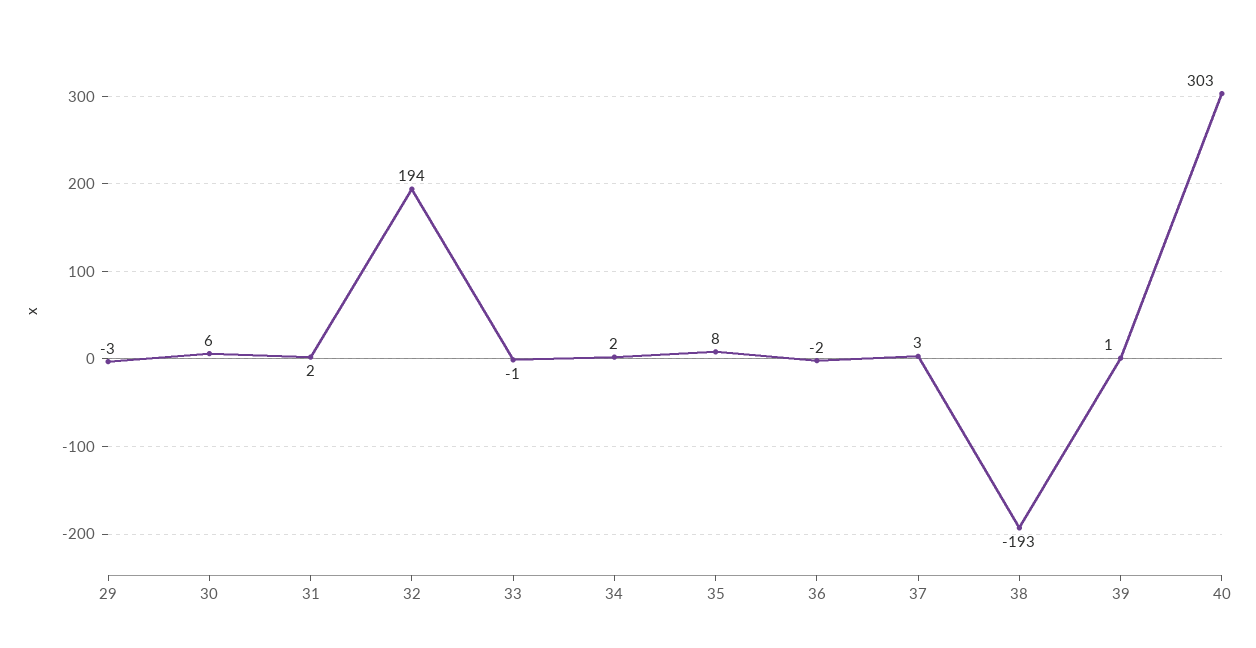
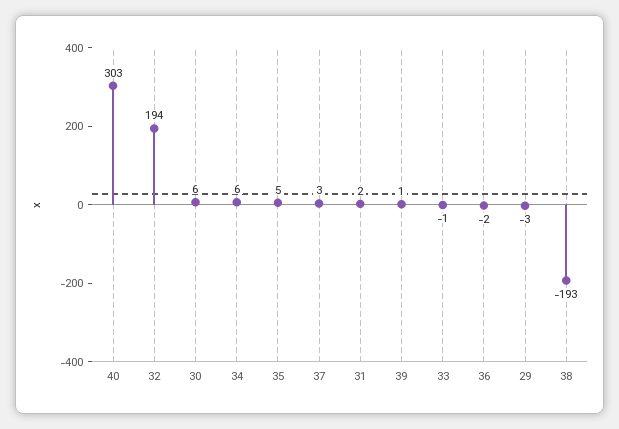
  {
    "29": -3,
    "30": 6,
    "31": 2,
    "32": 194,
    "33": -1,
-   "34": 2,
+   "34": 6,
-   "35": 8,
+   "35": 5,
    "36": -2,
    "37": 3,
    "38": -193,
    "39": 1,
    "40": 303
  }

